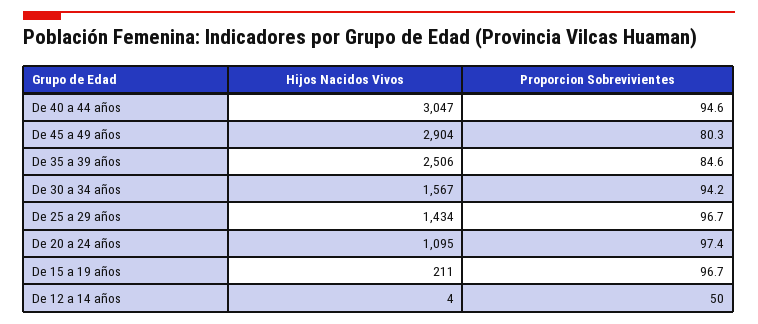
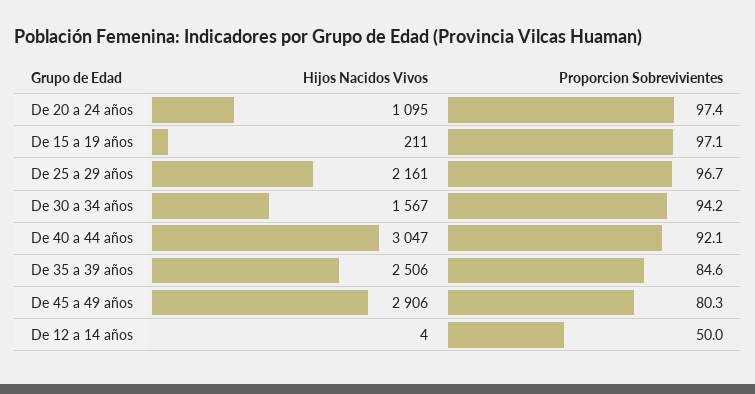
  {
    "Hijos Nacidos Vivos": {
      "De 40 a 44 años": 3047,
-     "De 45 a 49 años": 2904,
+     "De 45 a 49 años": 2906,
      "De 35 a 39 años": 2506,
      "De 30 a 34 años": 1567,
-     "De 25 a 29 años": 1434,
+     "De 25 a 29 años": 2161,
      "De 20 a 24 años": 1095,
      "De 15 a 19 años": 211,
      "De 12 a 14 años": 4
    },
    "Proporcion Sobrevivientes": {
-     "De 40 a 44 años": 94.6,
+     "De 40 a 44 años": 92.1,
      "De 45 a 49 años": 80.3,
      "De 35 a 39 años": 84.6,
      "De 30 a 34 años": 94.2,
      "De 25 a 29 años": 96.7,
      "De 20 a 24 años": 97.4,
-     "De 15 a 19 años": 96.7,
+     "De 15 a 19 años": 97.1,
      "De 12 a 14 años": 50
    }
  }

